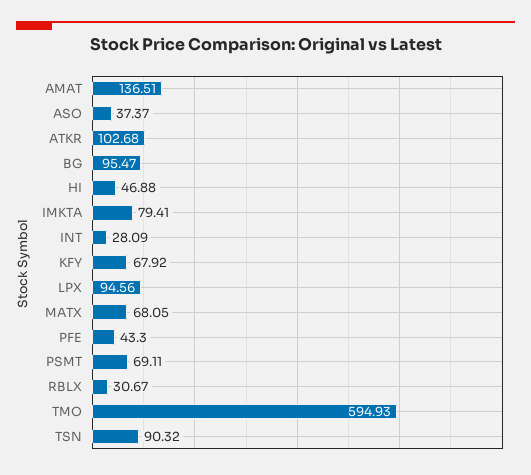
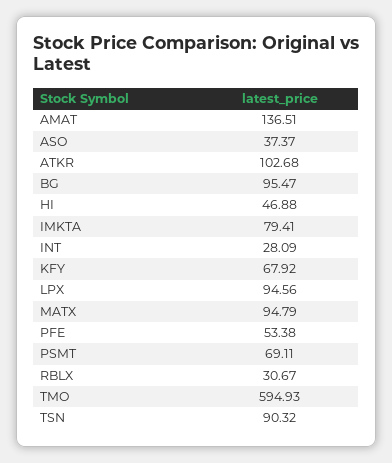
  {
    "AMAT": 136.51,
    "ASO": 37.37,
    "ATKR": 102.68,
    "BG": 95.47,
    "HI": 46.88,
    "IMKTA": 79.41,
    "INT": 28.09,
    "KFY": 67.92,
    "LPX": 94.56,
-   "MATX": 68.05,
+   "MATX": 94.79,
-   "PFE": 43.3,
+   "PFE": 53.38,
    "PSMT": 69.11,
    "RBLX": 30.67,
    "TMO": 594.93,
    "TSN": 90.32
  }

